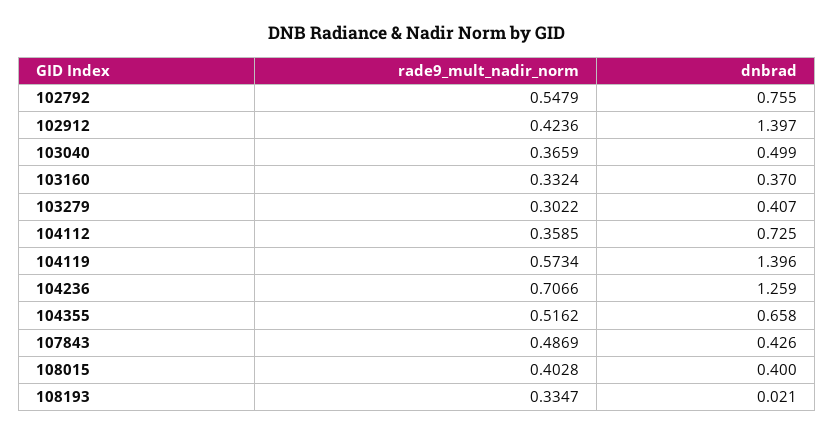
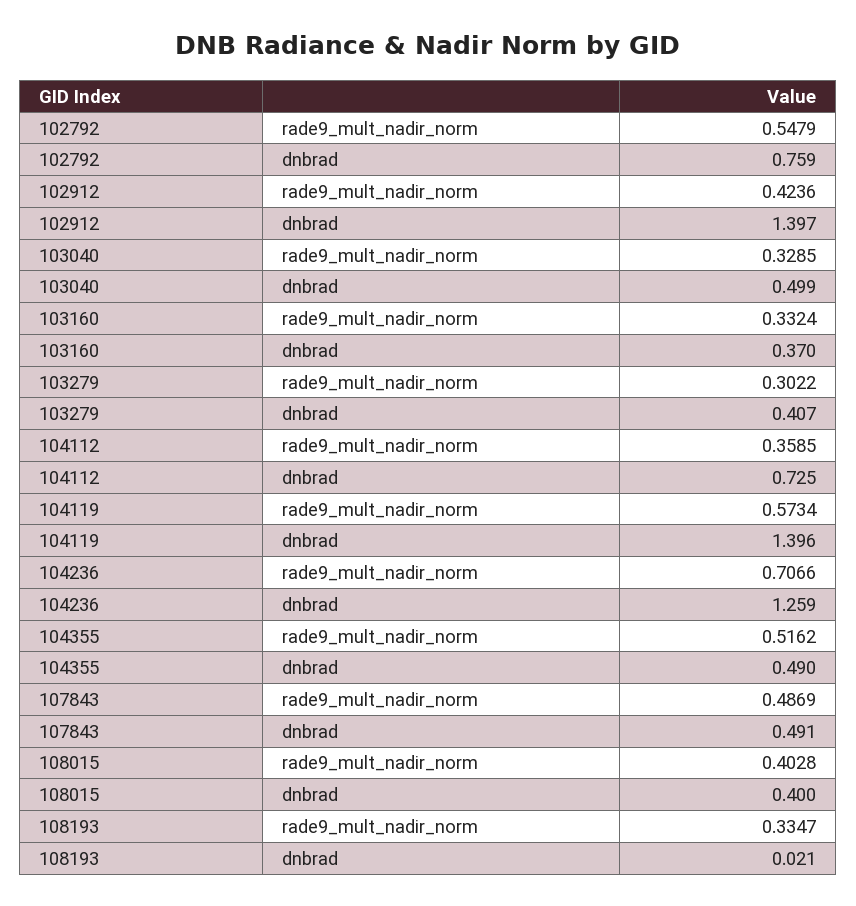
  {
    "rade9_mult_nadir_norm": {
      "102792": 0.5479,
      "102912": 0.4236,
-     "103040": 0.3659,
+     "103040": 0.3285,
      "103160": 0.3324,
      "103279": 0.3022,
      "104112": 0.3585,
      "104119": 0.5734,
      "104236": 0.7066,
      "104355": 0.5162,
      "107843": 0.4869,
      "108015": 0.4028,
      "108193": 0.3347
    },
    "dnbrad": {
-     "102792": 0.755,
+     "102792": 0.759,
      "102912": 1.397,
      "103040": 0.499,
      "103160": 0.37,
      "103279": 0.407,
      "104112": 0.725,
      "104119": 1.396,
      "104236": 1.259,
-     "104355": 0.658,
+     "104355": 0.49,
-     "107843": 0.426,
+     "107843": 0.491,
      "108015": 0.4,
      "108193": 0.021
    }
  }

